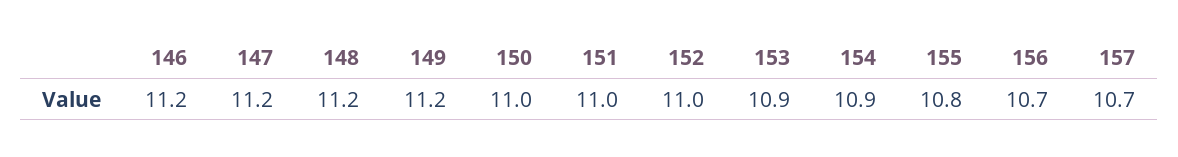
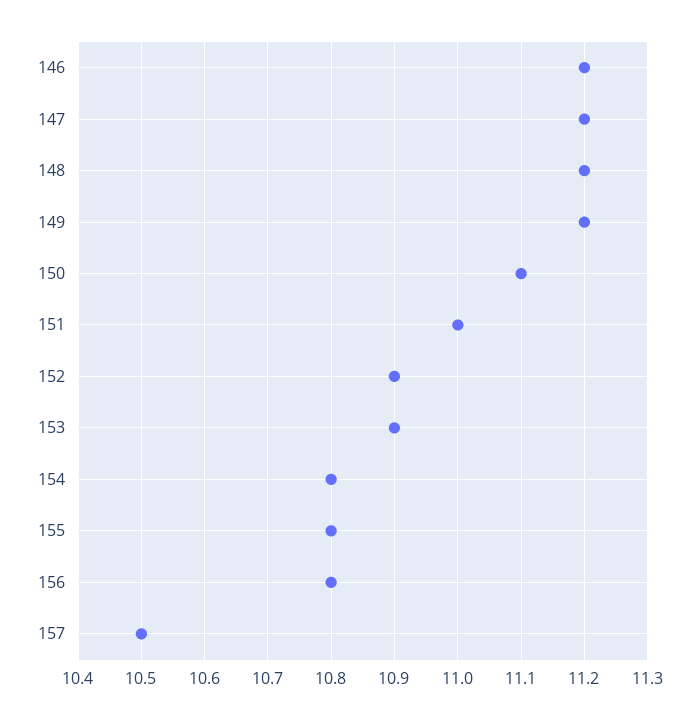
  {
    "146": 11.2,
    "147": 11.2,
    "148": 11.2,
    "149": 11.2,
-   "150": 11,
+   "150": 11.1,
    "151": 11,
-   "152": 11,
+   "152": 10.9,
    "153": 10.9,
-   "154": 10.9,
+   "154": 10.8,
    "155": 10.8,
-   "156": 10.7,
+   "156": 10.8,
-   "157": 10.7
+   "157": 10.5
  }

